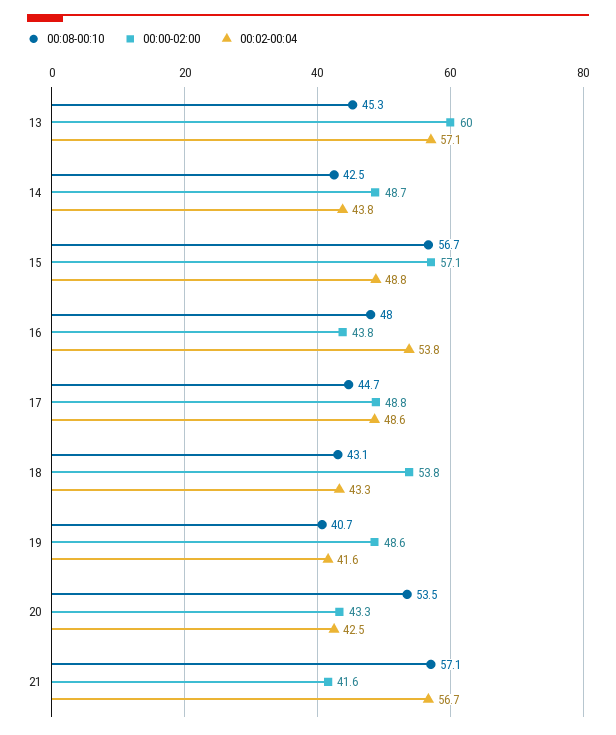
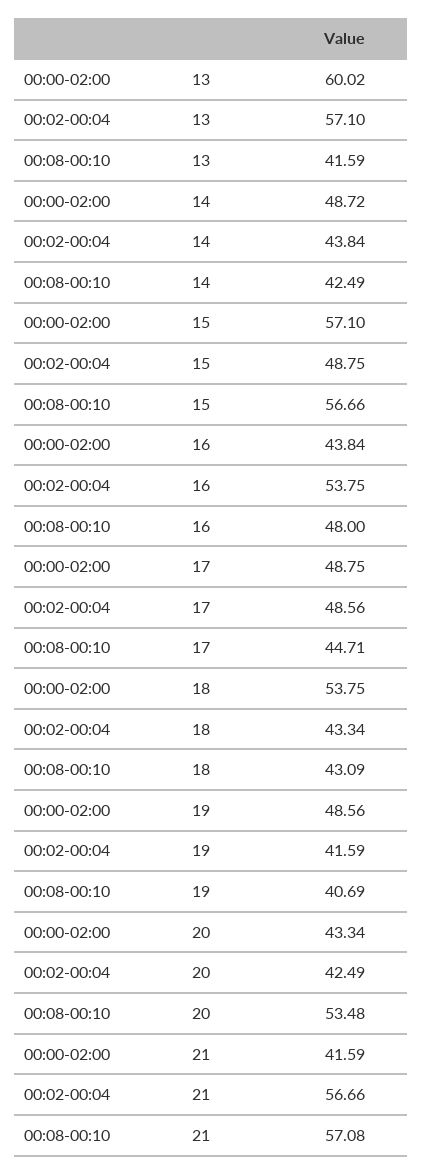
  {
    "00:08-00:10": {
-     "13": 45.3,
+     "13": 41.59,
      "14": 42.49,
      "15": 56.66,
      "16": 48,
      "17": 44.71,
      "18": 43.09,
      "19": 40.69,
      "20": 53.48,
      "21": 57.08
    },
    "00:00-02:00": {
      "13": 60.02,
      "14": 48.72,
      "15": 57.1,
      "16": 43.84,
      "17": 48.75,
      "18": 53.75,
      "19": 48.56,
      "20": 43.34,
      "21": 41.59
    },
    "00:02-00:04": {
      "13": 57.1,
      "14": 43.84,
      "15": 48.75,
      "16": 53.75,
      "17": 48.56,
      "18": 43.34,
      "19": 41.59,
      "20": 42.49,
      "21": 56.66
    }
  }

